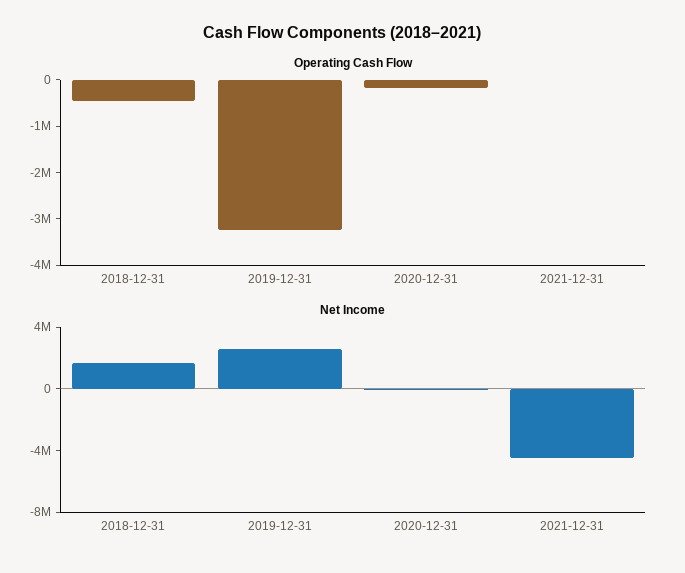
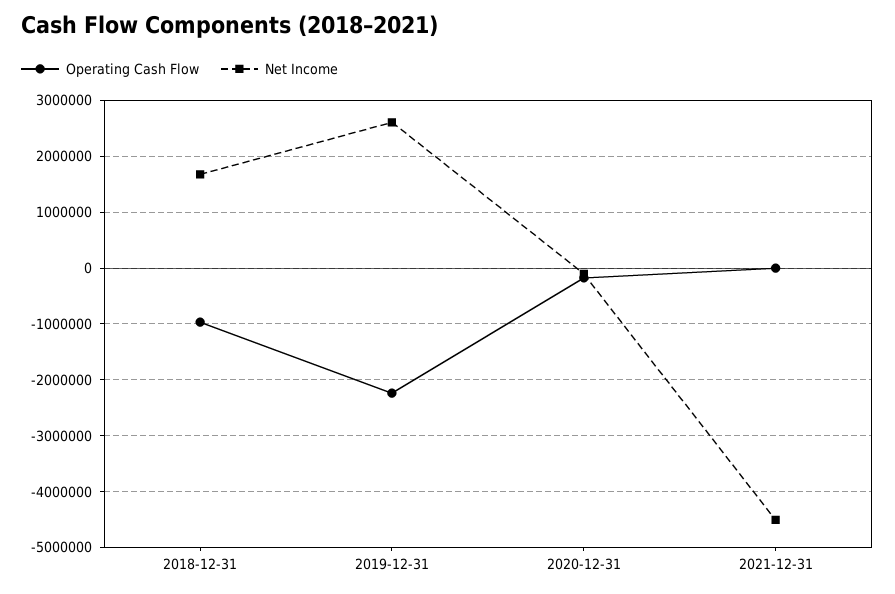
  {
    "Operating Cash Flow": {
-     "2018-12-31": -400000,
+     "2018-12-31": -1000000,
-     "2019-12-31": -3200000,
+     "2019-12-31": -2200000,
      "2020-12-31": -200000,
      "2021-12-31": 0
    },
    "Net Income": {
      "2018-12-31": 1600000,
      "2019-12-31": 2600000,
      "2020-12-31": -200000,
      "2021-12-31": -4600000
    }
  }

